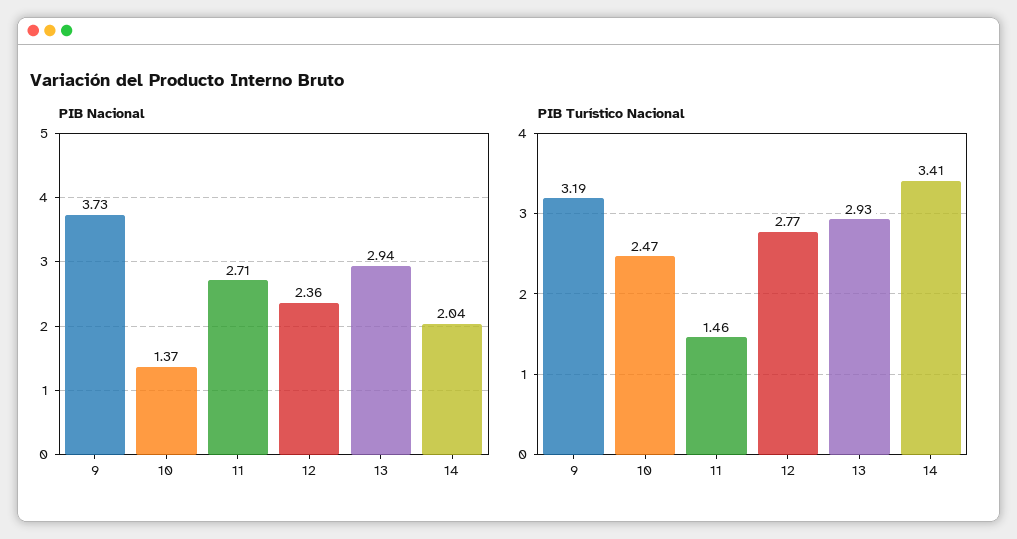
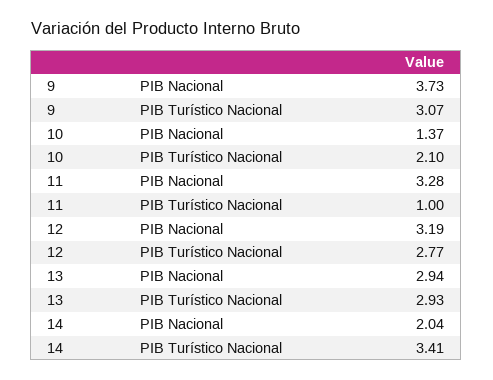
  {
    "PIB Nacional": {
      "9": 3.73,
      "10": 1.37,
-     "11": 2.71,
+     "11": 3.28,
-     "12": 2.36,
+     "12": 3.19,
      "13": 2.94,
      "14": 2.04
    },
    "PIB Turístico Nacional": {
-     "9": 3.19,
+     "9": 3.07,
-     "10": 2.47,
+     "10": 2.1,
-     "11": 1.46,
+     "11": 1,
      "12": 2.77,
      "13": 2.93,
      "14": 3.41
    }
  }

